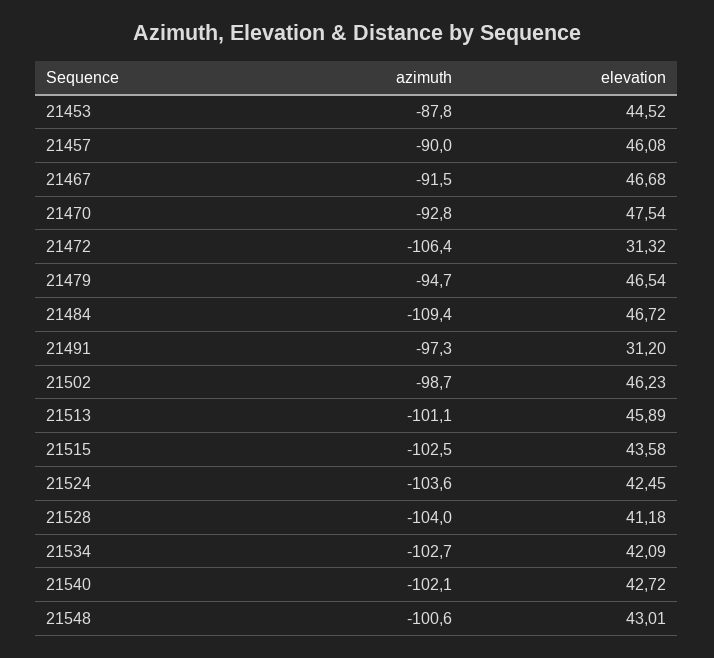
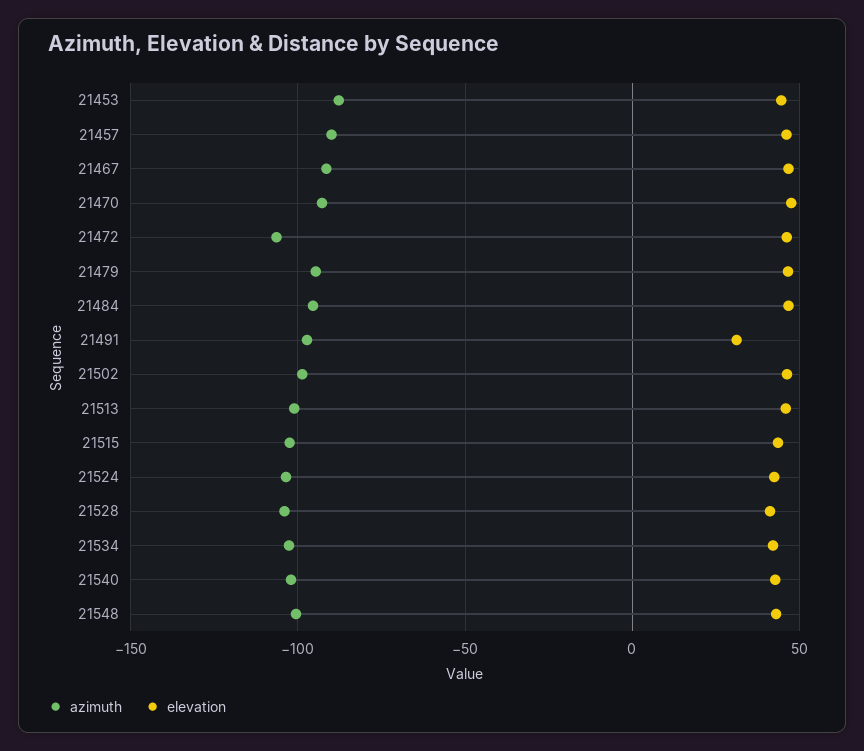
  {
    "azimuth": {
      "21453": -87.8,
      "21457": -90,
      "21467": -91.5,
      "21470": -92.8,
      "21472": -106.4,
      "21479": -94.7,
-     "21484": -109.4,
+     "21484": -95,
      "21491": -97.3,
      "21502": -98.7,
      "21513": -101.1,
      "21515": -102.5,
      "21524": -103.6,
      "21528": -104,
      "21534": -102.7,
      "21540": -102.1,
      "21548": -100.6
    },
    "elevation": {
      "21453": 44.52,
      "21457": 46.08,
      "21467": 46.68,
      "21470": 47.54,
-     "21472": 31.32,
+     "21472": 45,
      "21479": 46.54,
      "21484": 46.72,
      "21491": 31.2,
      "21502": 46.23,
      "21513": 45.89,
      "21515": 43.58,
      "21524": 42.45,
      "21528": 41.18,
      "21534": 42.09,
      "21540": 42.72,
      "21548": 43.01
    }
  }

